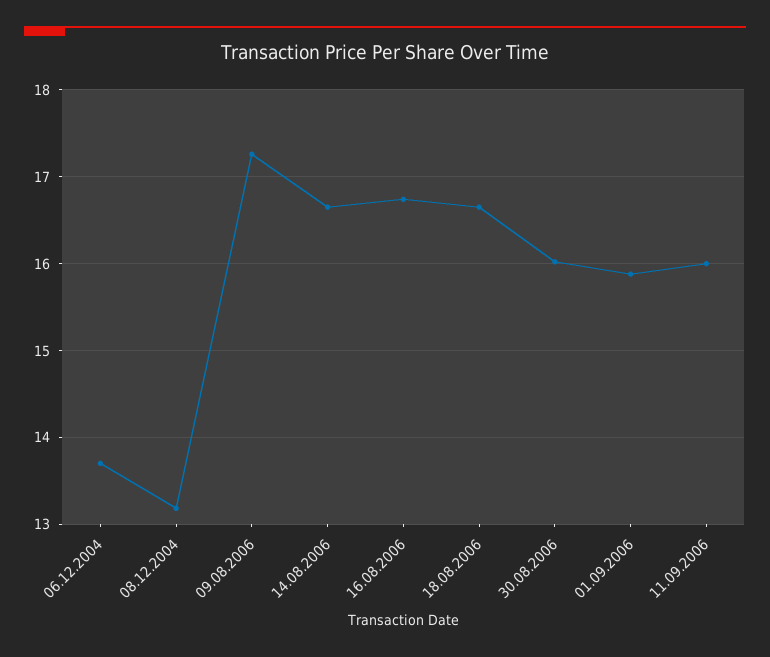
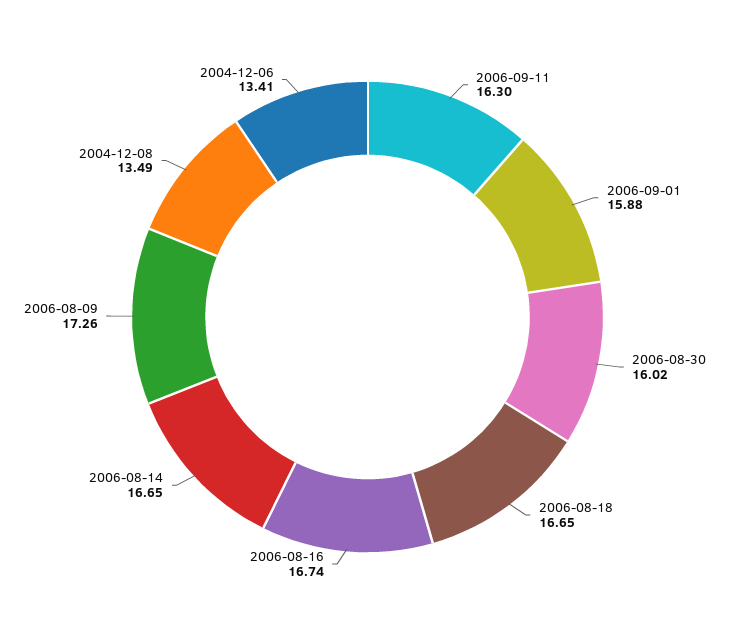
  {
-   "06.12.2004": 13.7,
+   "06.12.2004": 13.41,
-   "08.12.2004": 13.2,
+   "08.12.2004": 13.49,
    "09.08.2006": 17.26,
    "14.08.2006": 16.65,
    "16.08.2006": 16.74,
    "18.08.2006": 16.65,
    "30.08.2006": 16.02,
    "01.09.2006": 15.88,
-   "11.09.2006": 16
+   "11.09.2006": 16.3
  }

